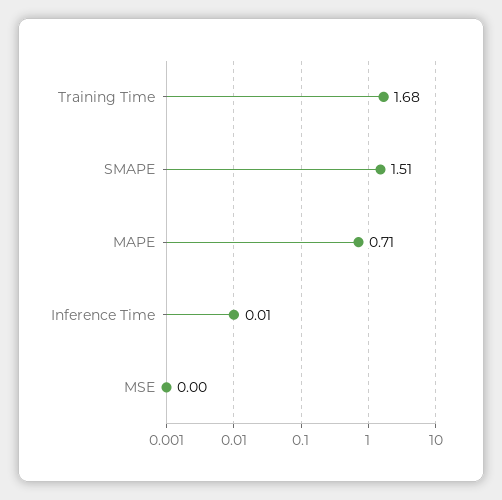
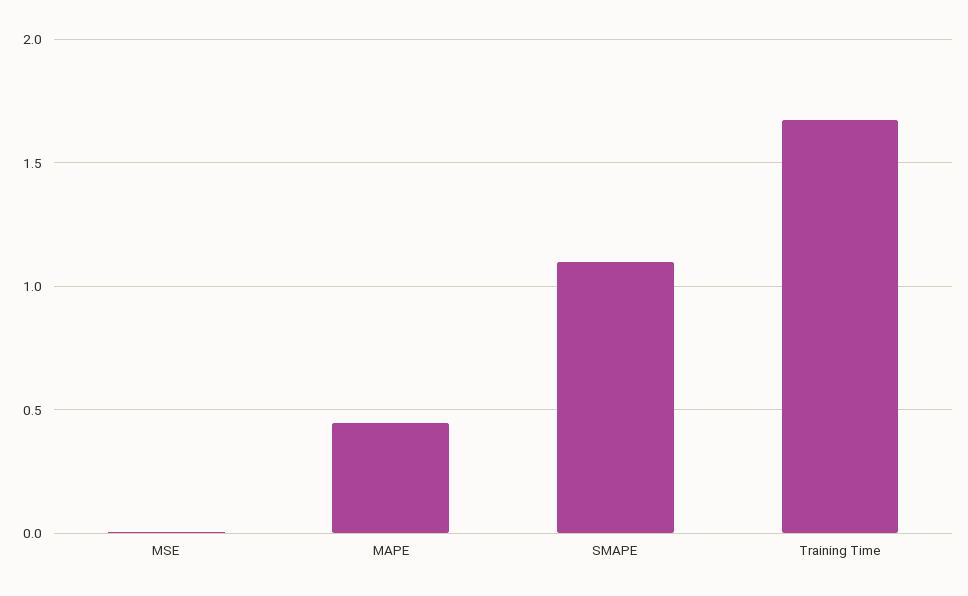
  {
    "Training Time": 1.68,
-   "SMAPE": 1.51,
+   "SMAPE": 1.1,
-   "MAPE": 0.71,
+   "MAPE": 0.45,
-   "Inference Time": 0.01,
    "MSE": 0
  }

